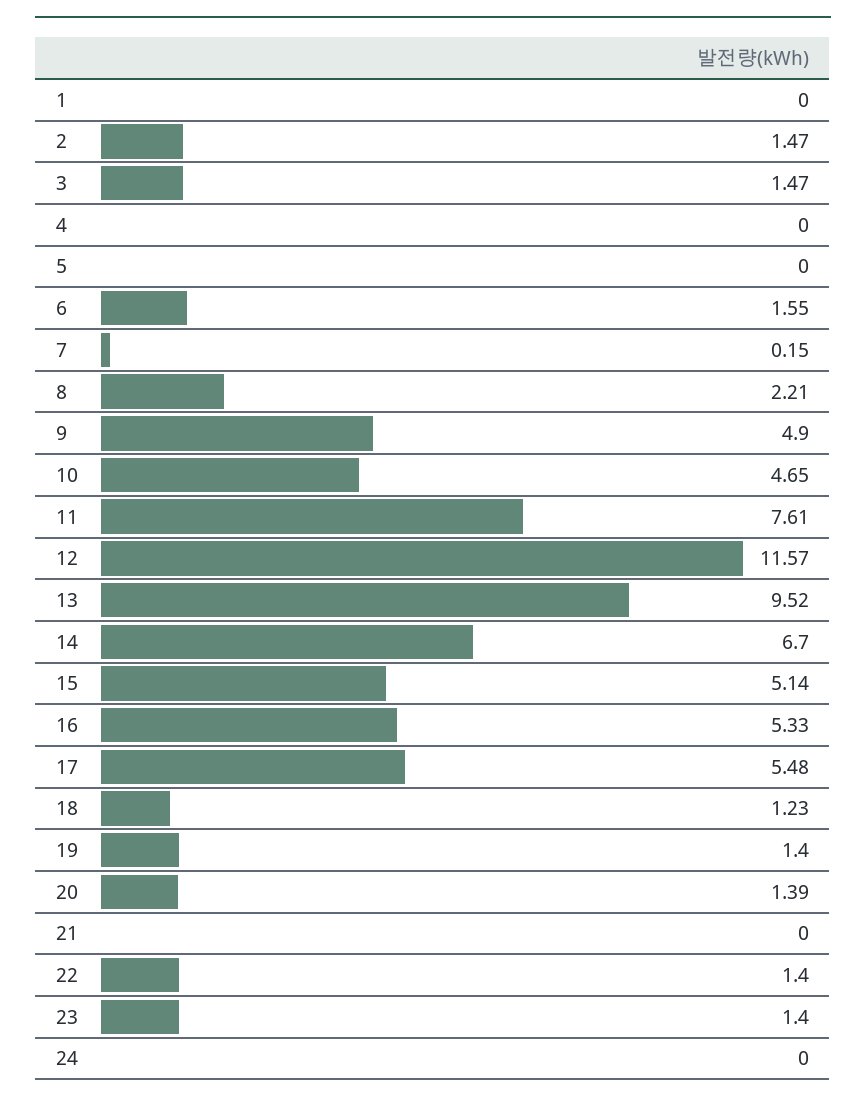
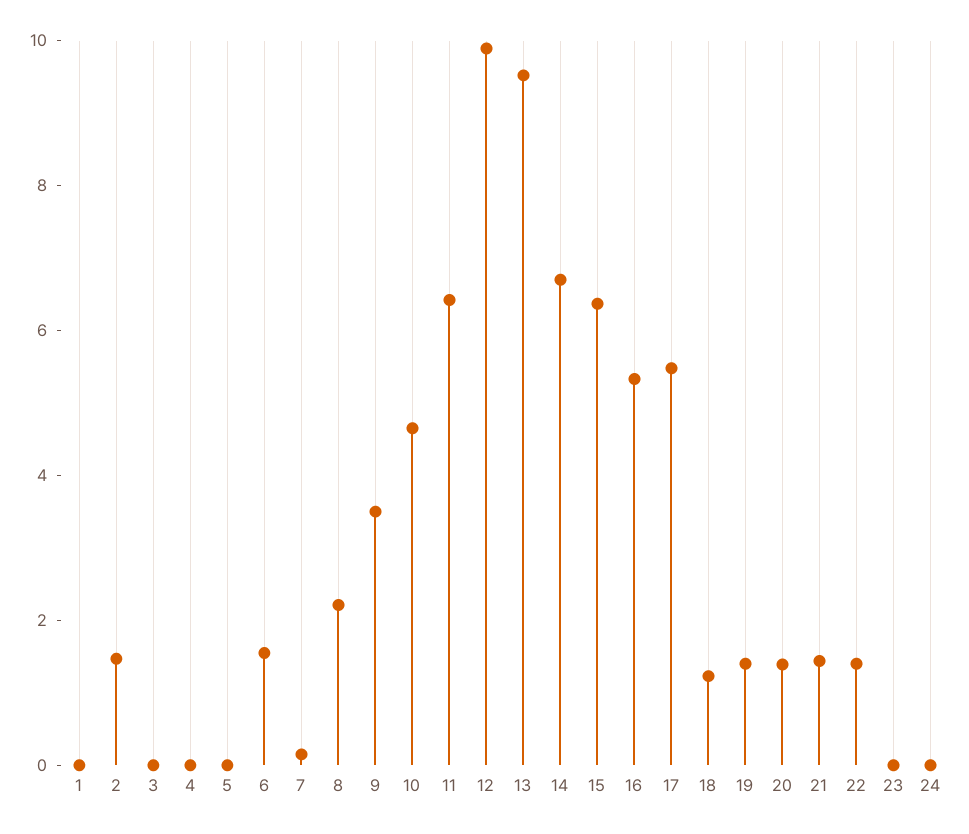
  {
    "1": 0,
    "2": 1.47,
-   "3": 1.47,
+   "3": 0,
    "4": 0,
    "5": 0,
    "6": 1.55,
    "7": 0.15,
    "8": 2.21,
-   "9": 4.9,
+   "9": 3.5,
    "10": 4.65,
-   "11": 7.61,
+   "11": 6.5,
-   "12": 11.57,
+   "12": 10,
    "13": 9.52,
    "14": 6.7,
-   "15": 5.14,
+   "15": 6.5,
    "16": 5.33,
    "17": 5.48,
    "18": 1.23,
    "19": 1.4,
    "20": 1.39,
-   "21": 0,
+   "21": 1.5,
    "22": 1.4,
-   "23": 1.4,
+   "23": 0,
    "24": 0
  }

